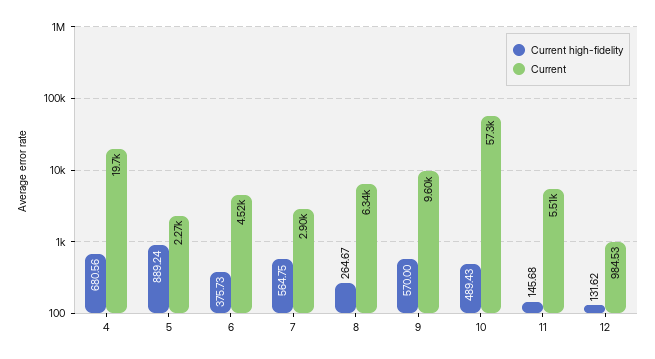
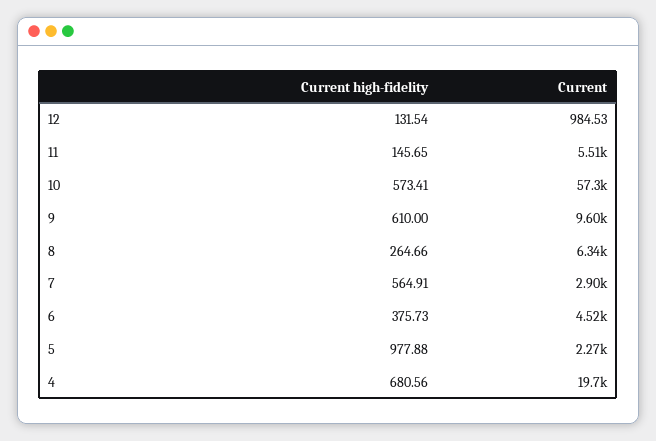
  {
    "Current high-fidelity": {
      "4": 680.56,
-     "5": 889.24,
+     "5": 977.88,
      "6": 375.73,
-     "7": 564.75,
+     "7": 564.91,
-     "8": 264.67,
+     "8": 264.66,
-     "9": 570,
+     "9": 610,
-     "10": 489.43,
+     "10": 573.41,
-     "11": 145.68,
+     "11": 145.65,
-     "12": 131.62
+     "12": 131.54
    },
    "Current": {
      "4": 19700,
      "5": 2270,
      "6": 4520,
      "7": 2900,
      "8": 6340,
      "9": 9600,
      "10": 57300,
      "11": 5510,
      "12": 984.53
    }
  }

